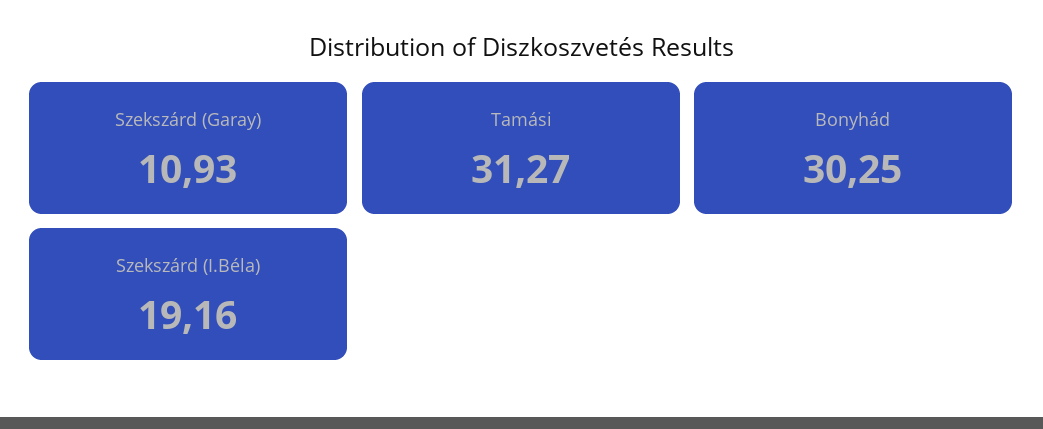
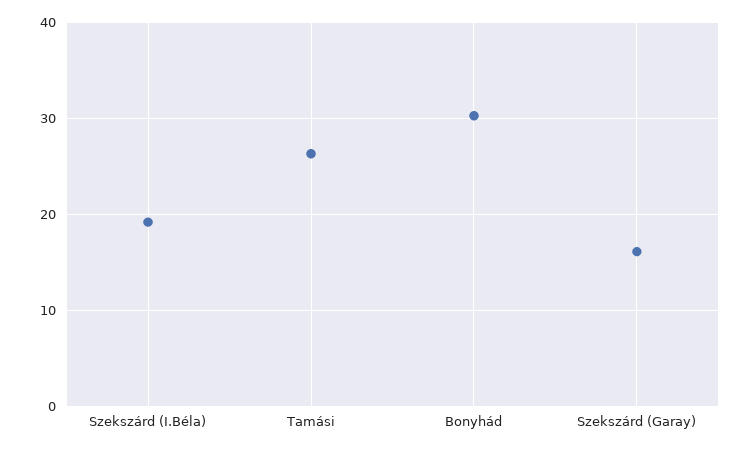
  {
-   "Szekszárd (Garay)": 10.93,
+   "Szekszárd (Garay)": 16,
-   "Tamási": 31.27,
+   "Tamási": 26,
    "Bonyhád": 30.25,
    "Szekszárd (I.Béla)": 19.16
  }

